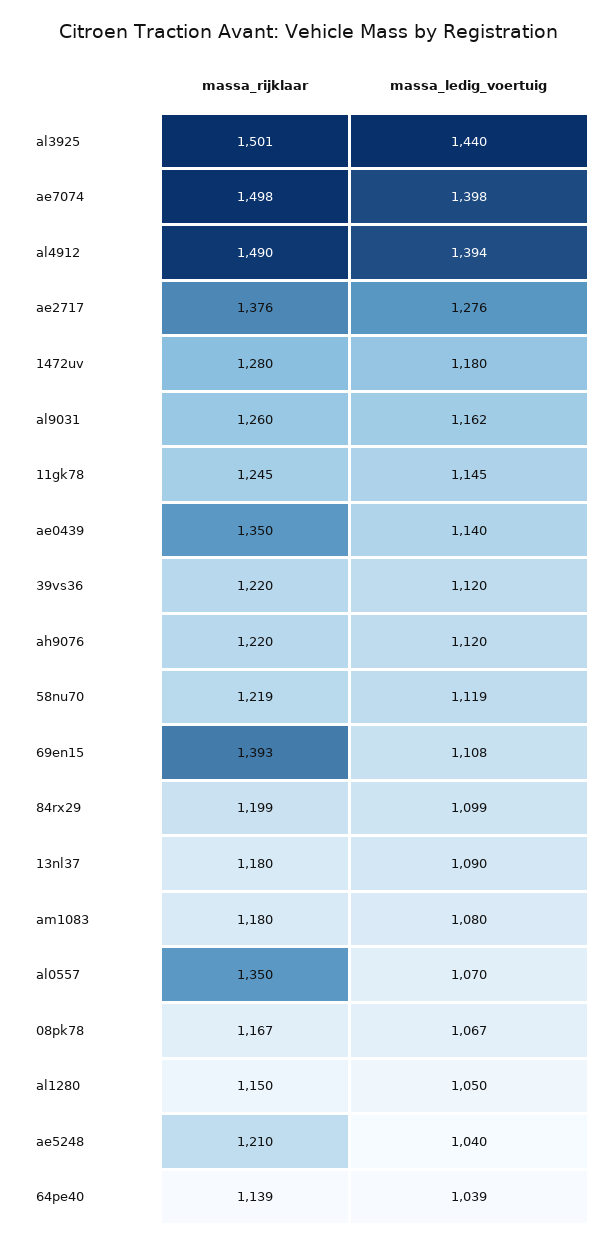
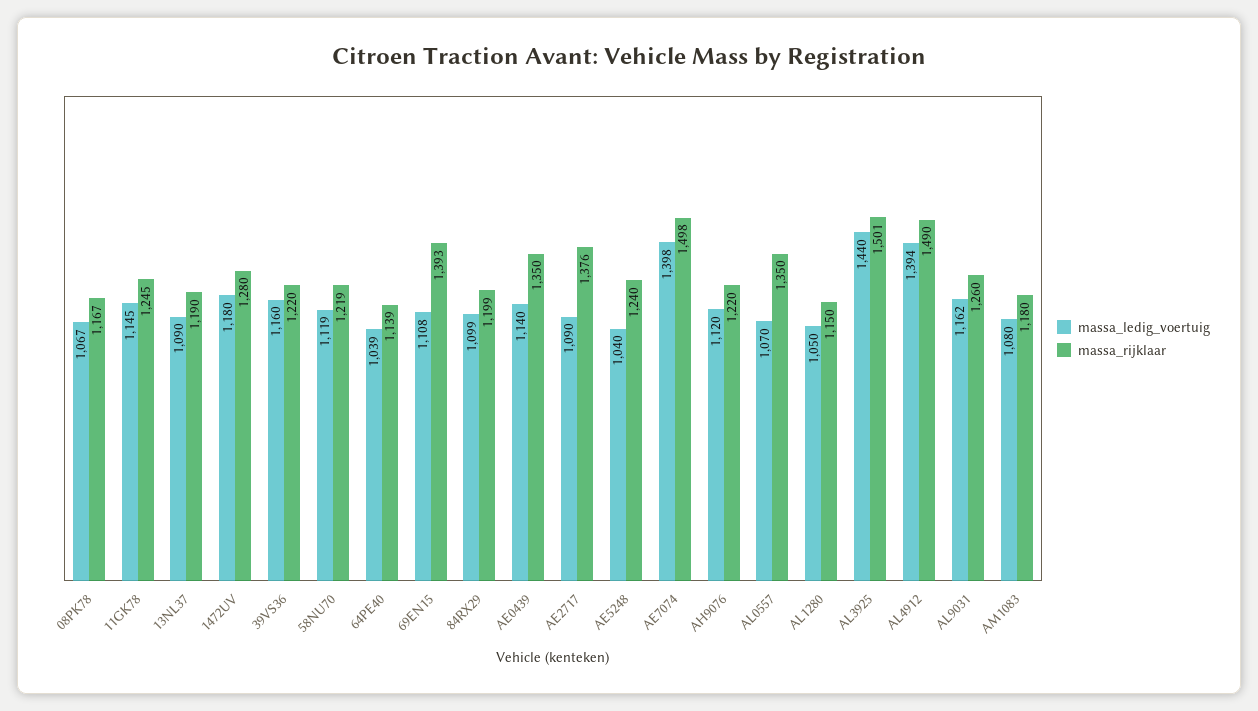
  {
    "massa_rijklaar": {
      "al3925": 1501,
      "ae7074": 1498,
      "al4912": 1490,
      "ae2717": 1376,
      "1472uv": 1280,
      "al9031": 1260,
      "11gk78": 1245,
      "ae0439": 1350,
      "39vs36": 1220,
      "ah9076": 1220,
      "58nu70": 1219,
      "69en15": 1393,
      "84rx29": 1199,
-     "13nl37": 1180,
+     "13nl37": 1190,
      "am1083": 1180,
      "al0557": 1350,
      "08pk78": 1167,
      "al1280": 1150,
-     "ae5248": 1210,
+     "ae5248": 1240,
      "64pe40": 1139
    },
    "massa_ledig_voertuig": {
      "al3925": 1440,
      "ae7074": 1398,
      "al4912": 1394,
-     "ae2717": 1276,
+     "ae2717": 1090,
      "1472uv": 1180,
      "al9031": 1162,
      "11gk78": 1145,
      "ae0439": 1140,
-     "39vs36": 1120,
+     "39vs36": 1160,
      "ah9076": 1120,
      "58nu70": 1119,
      "69en15": 1108,
      "84rx29": 1099,
      "13nl37": 1090,
      "am1083": 1080,
      "al0557": 1070,
      "08pk78": 1067,
      "al1280": 1050,
      "ae5248": 1040,
      "64pe40": 1039
    }
  }

